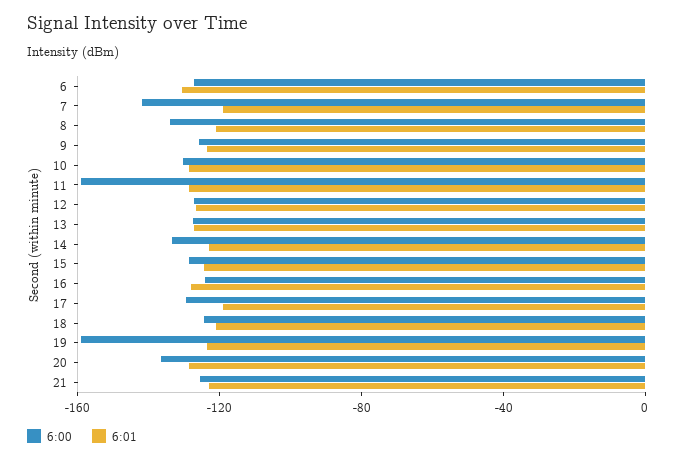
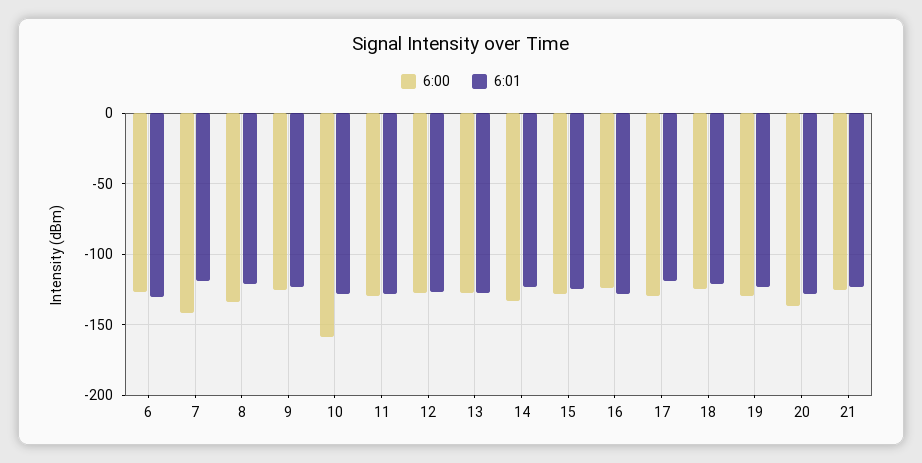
  {
    "6:00": {
      "6": -125,
      "7": -140,
      "8": -135,
      "9": -125,
-     "10": -130,
+     "10": -160,
-     "11": -160,
+     "11": -130,
      "12": -125,
      "13": -125,
      "14": -135,
      "15": -130,
      "16": -125,
      "17": -130,
      "18": -125,
-     "19": -160,
+     "19": -130,
      "20": -135,
      "21": -125
    },
    "6:01": {
      "6": -130,
      "7": -120,
      "8": -120,
      "9": -125,
      "10": -130,
      "11": -130,
      "12": -125,
      "13": -125,
      "14": -125,
      "15": -125,
      "16": -130,
      "17": -120,
      "18": -120,
      "19": -125,
      "20": -130,
      "21": -125
    }
  }

